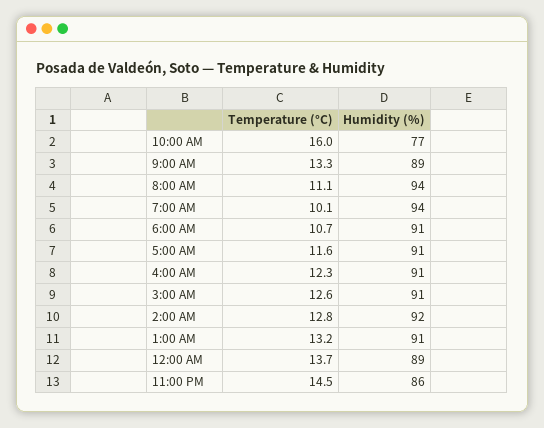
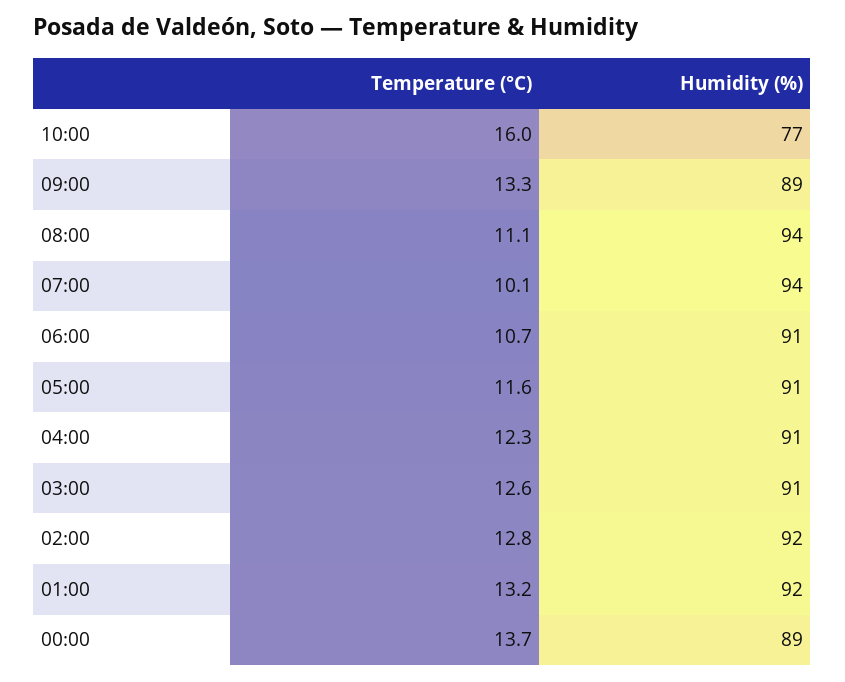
  {
    "Temperature (°C)": {
      "10:00 AM": 16,
      "9:00 AM": 13.3,
      "8:00 AM": 11.1,
      "7:00 AM": 10.1,
      "6:00 AM": 10.7,
      "5:00 AM": 11.6,
      "4:00 AM": 12.3,
      "3:00 AM": 12.6,
      "2:00 AM": 12.8,
      "1:00 AM": 13.2,
-     "12:00 AM": 13.7,
+     "12:00 AM": 13.7
-     "11:00 PM": 14.5
    },
    "Humidity (%)": {
      "10:00 AM": 77,
      "9:00 AM": 89,
      "8:00 AM": 94,
      "7:00 AM": 94,
      "6:00 AM": 91,
      "5:00 AM": 91,
      "4:00 AM": 91,
      "3:00 AM": 91,
      "2:00 AM": 92,
-     "1:00 AM": 91,
+     "1:00 AM": 92,
-     "12:00 AM": 89,
+     "12:00 AM": 89
-     "11:00 PM": 86
    }
  }

